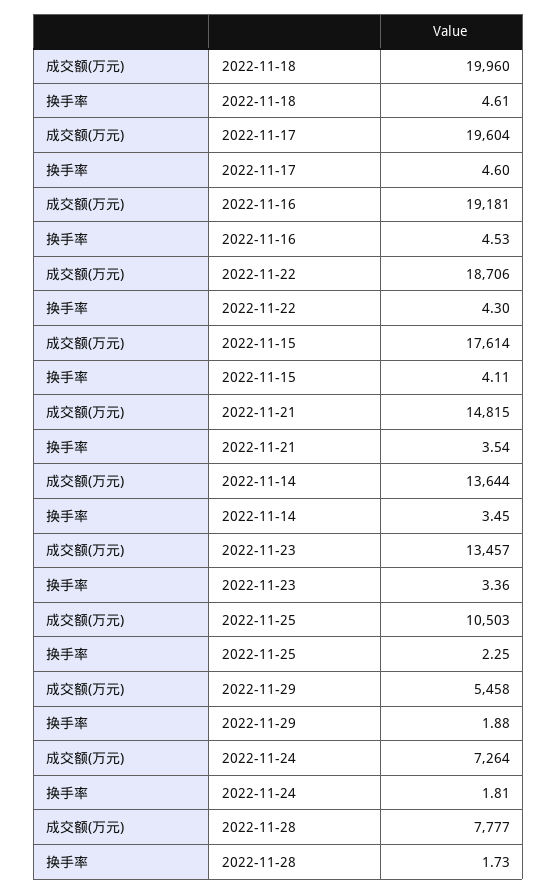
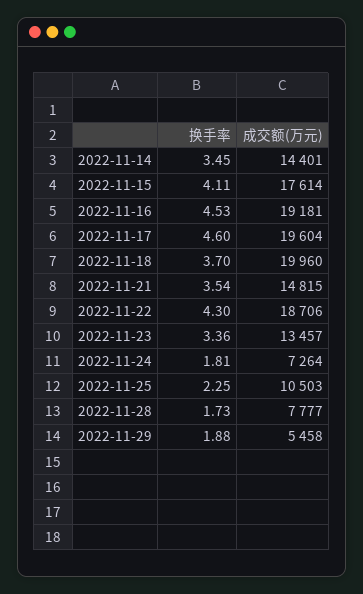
  {
    "成交额(万元)": {
      "2022-11-18": 19960,
      "2022-11-17": 19604,
      "2022-11-16": 19181,
      "2022-11-22": 18706,
      "2022-11-15": 17614,
      "2022-11-21": 14815,
-     "2022-11-14": 13644,
+     "2022-11-14": 14401,
      "2022-11-23": 13457,
      "2022-11-25": 10503,
      "2022-11-29": 5458,
      "2022-11-24": 7264,
      "2022-11-28": 7777
    },
    "换手率": {
-     "2022-11-18": 4.61,
+     "2022-11-18": 3.7,
      "2022-11-17": 4.6,
      "2022-11-16": 4.53,
      "2022-11-22": 4.3,
      "2022-11-15": 4.11,
      "2022-11-21": 3.54,
      "2022-11-14": 3.45,
      "2022-11-23": 3.36,
      "2022-11-25": 2.25,
      "2022-11-29": 1.88,
      "2022-11-24": 1.81,
      "2022-11-28": 1.73
    }
  }

